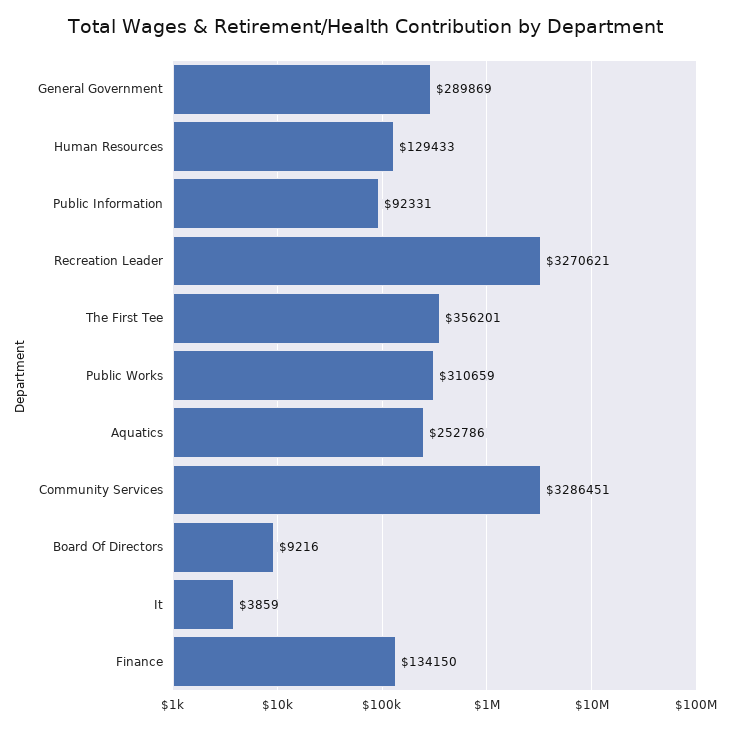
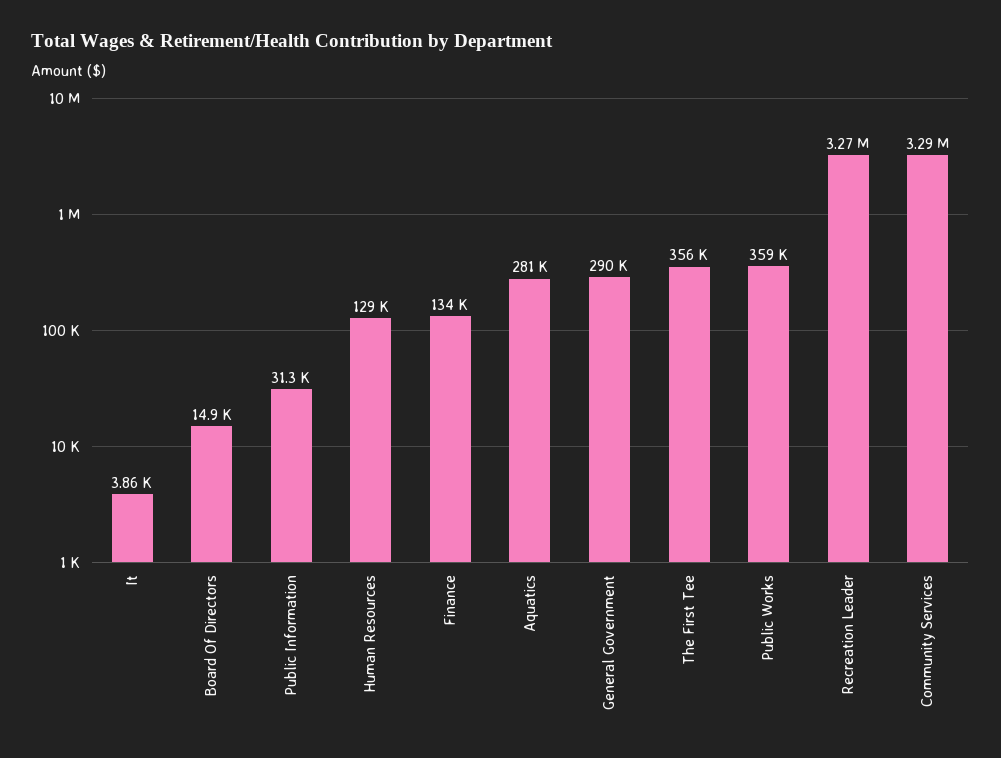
  {
    "General Government": 289869,
    "Human Resources": 129433,
-   "Public Information": 92331,
+   "Public Information": 31300,
    "Recreation Leader": 3270621,
    "The First Tee": 356201,
-   "Public Works": 310659,
+   "Public Works": 359000,
-   "Aquatics": 252786,
+   "Aquatics": 281000,
    "Community Services": 3286451,
-   "Board Of Directors": 9216,
+   "Board Of Directors": 14900,
    "It": 3859,
    "Finance": 134150
  }

